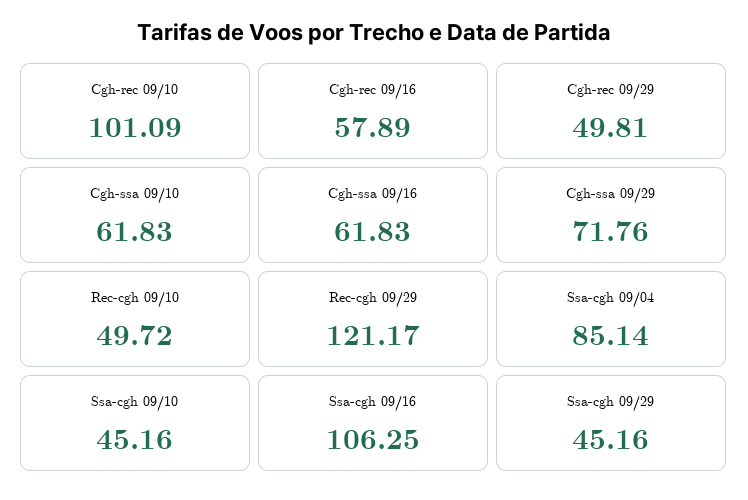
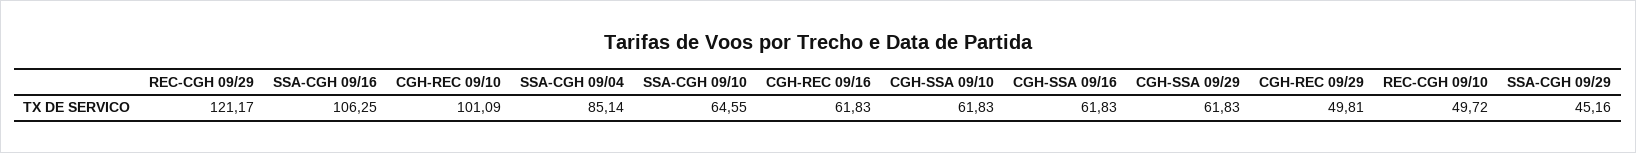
  {
    "Cgh-rec 09/10": 101.09,
-   "Cgh-rec 09/16": 57.89,
+   "Cgh-rec 09/16": 61.83,
    "Cgh-rec 09/29": 49.81,
    "Cgh-ssa 09/10": 61.83,
    "Cgh-ssa 09/16": 61.83,
-   "Cgh-ssa 09/29": 71.76,
+   "Cgh-ssa 09/29": 61.83,
    "Rec-cgh 09/10": 49.72,
    "Rec-cgh 09/29": 121.17,
    "Ssa-cgh 09/04": 85.14,
-   "Ssa-cgh 09/10": 45.16,
+   "Ssa-cgh 09/10": 64.55,
    "Ssa-cgh 09/16": 106.25,
    "Ssa-cgh 09/29": 45.16
  }

